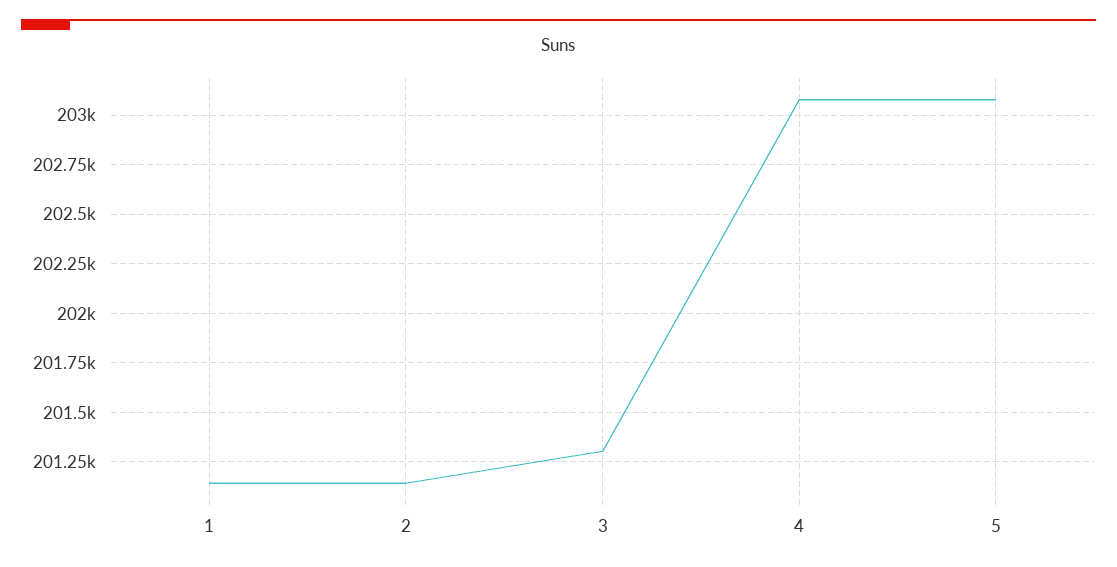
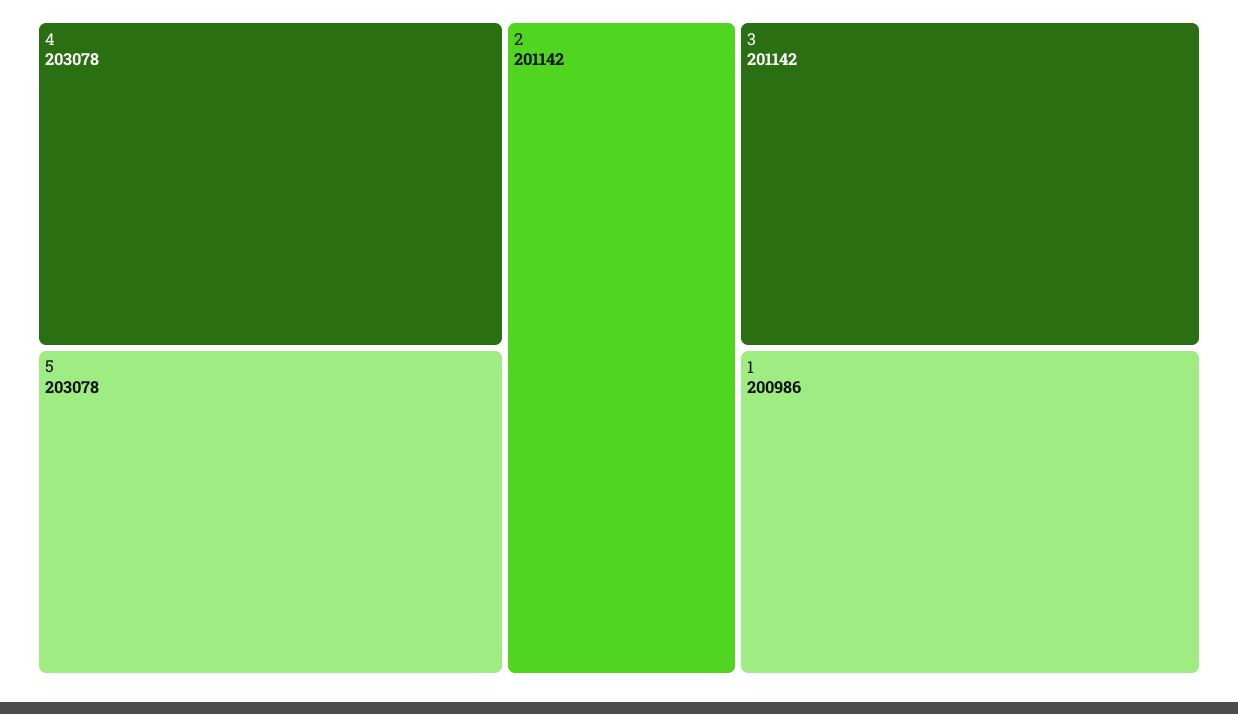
  {
-   "1": 201150,
+   "1": 200986,
    "2": 201142,
-   "3": 201300,
+   "3": 201142,
    "4": 203078,
    "5": 203078
  }

